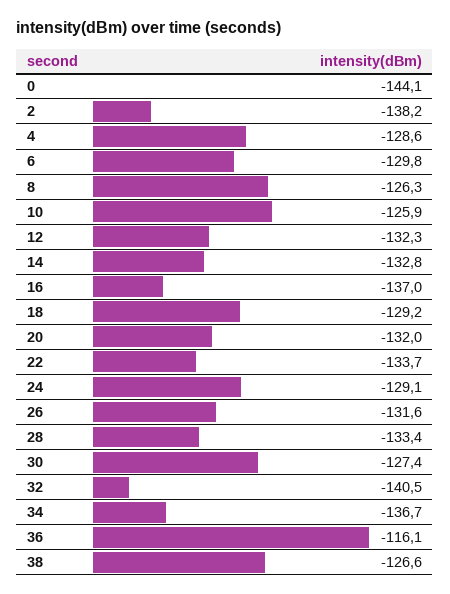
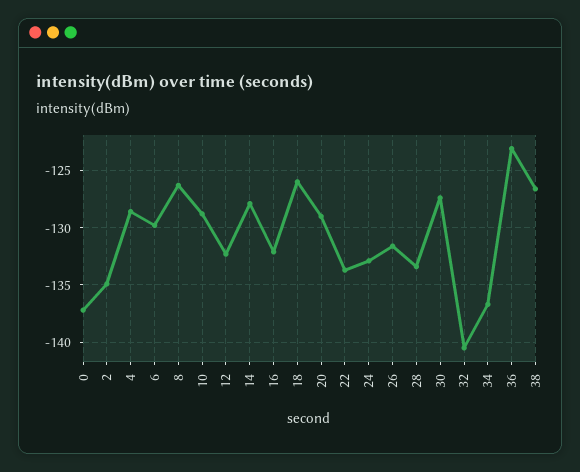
  {
-   "0": -144.1,
+   "0": -137,
-   "2": -138.2,
+   "2": -135,
    "4": -128.6,
    "6": -129.8,
    "8": -126.3,
-   "10": -125.9,
+   "10": -129,
    "12": -132.3,
-   "14": -132.8,
+   "14": -128,
-   "16": -137,
+   "16": -132,
-   "18": -129.2,
+   "18": -126,
-   "20": -132,
+   "20": -129,
    "22": -133.7,
-   "24": -129.1,
+   "24": -133,
    "26": -131.6,
    "28": -133.4,
    "30": -127.4,
    "32": -140.5,
    "34": -136.7,
-   "36": -116.1,
+   "36": -123,
    "38": -126.6
  }

